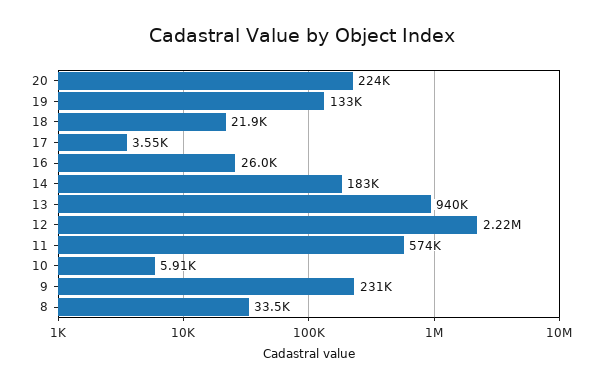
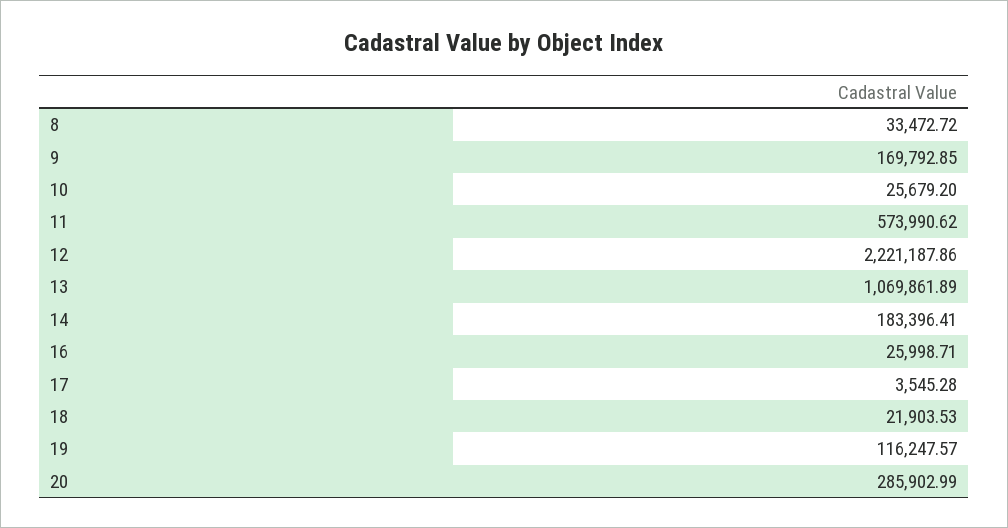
  {
-   "20": 224000,
+   "20": 285902.99,
-   "19": 133000,
+   "19": 116247.57,
    "18": 21903.53,
    "17": 3545.28,
    "16": 25998.71,
    "14": 183396.41,
-   "13": 940000,
+   "13": 1069861.89,
    "12": 2221187.86,
    "11": 573990.62,
-   "10": 5910,
+   "10": 25679.2,
-   "9": 231000,
+   "9": 169792.85,
    "8": 33472.72
  }

